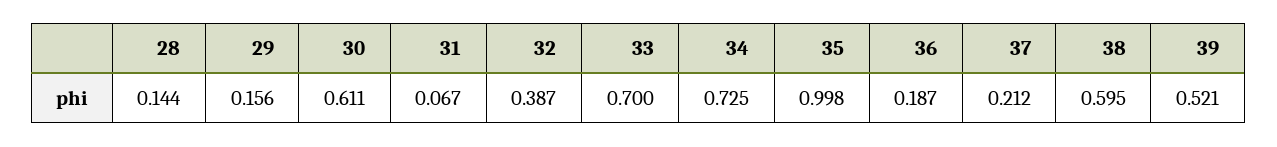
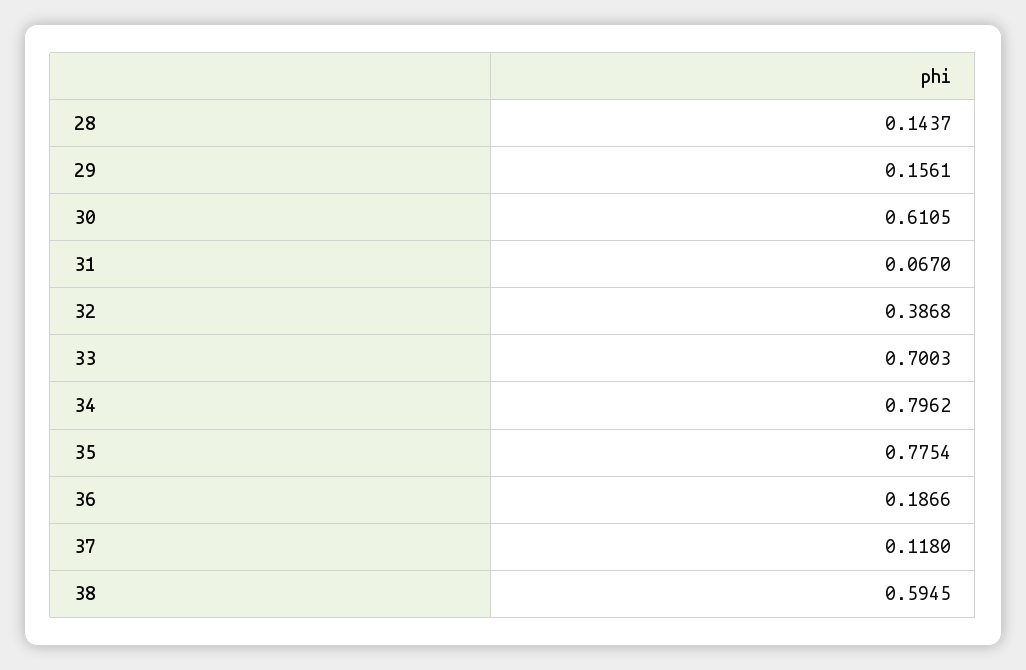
  {
    "28": 0.1437,
    "29": 0.1561,
    "30": 0.6105,
    "31": 0.067,
    "32": 0.3868,
    "33": 0.7003,
-   "34": 0.725,
+   "34": 0.7962,
-   "35": 0.998,
+   "35": 0.7754,
    "36": 0.1866,
-   "37": 0.212,
+   "37": 0.118,
-   "38": 0.5945,
+   "38": 0.5945
-   "39": 0.521
  }

